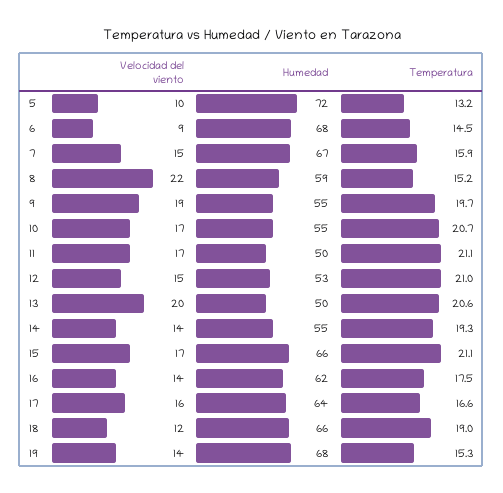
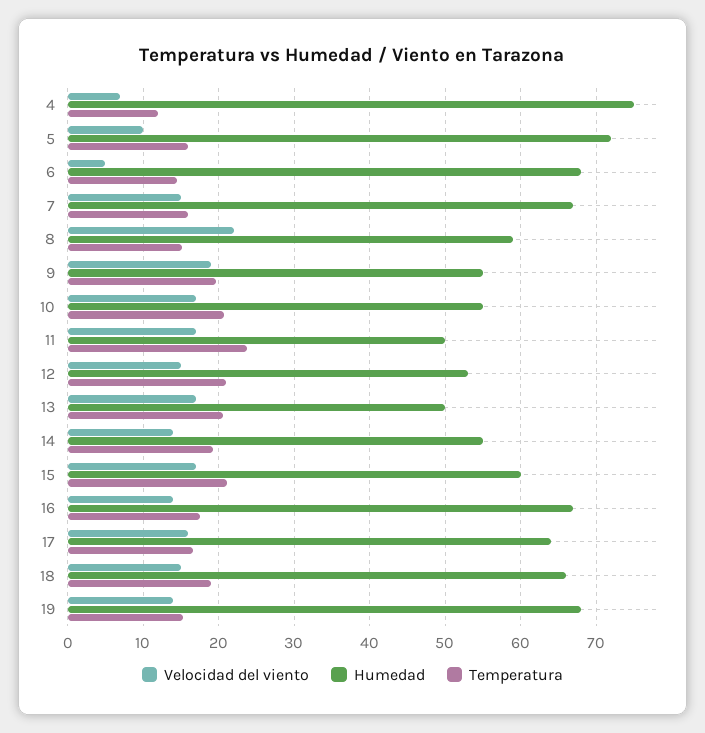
  {
    "Velocidad del viento": {
      "5": 10,
-     "6": 9,
+     "6": 5,
      "7": 15,
      "8": 22,
      "9": 19,
      "10": 17,
      "11": 17,
      "12": 15,
-     "13": 20,
+     "13": 17,
      "14": 14,
      "15": 17,
      "16": 14,
      "17": 16,
-     "18": 12,
+     "18": 15,
-     "19": 14
+     "19": 14,
+     "4": 7
    },
    "Humedad": {
      "5": 72,
      "6": 68,
      "7": 67,
      "8": 59,
      "9": 55,
      "10": 55,
      "11": 50,
      "12": 53,
      "13": 50,
      "14": 55,
-     "15": 66,
+     "15": 60,
-     "16": 62,
+     "16": 67,
      "17": 64,
      "18": 66,
-     "19": 68
+     "19": 68,
+     "4": 75
    },
    "Temperatura": {
-     "5": 13.2,
+     "5": 16,
      "6": 14.5,
      "7": 15.9,
      "8": 15.2,
      "9": 19.7,
      "10": 20.7,
-     "11": 21.1,
+     "11": 24,
      "12": 21,
      "13": 20.6,
      "14": 19.3,
      "15": 21.1,
      "16": 17.5,
      "17": 16.6,
      "18": 19,
-     "19": 15.3
+     "19": 15.3,
+     "4": 12
    }
  }

